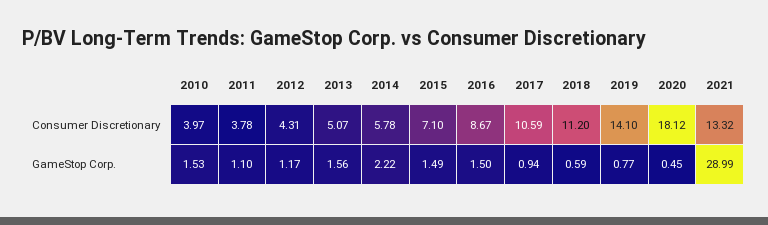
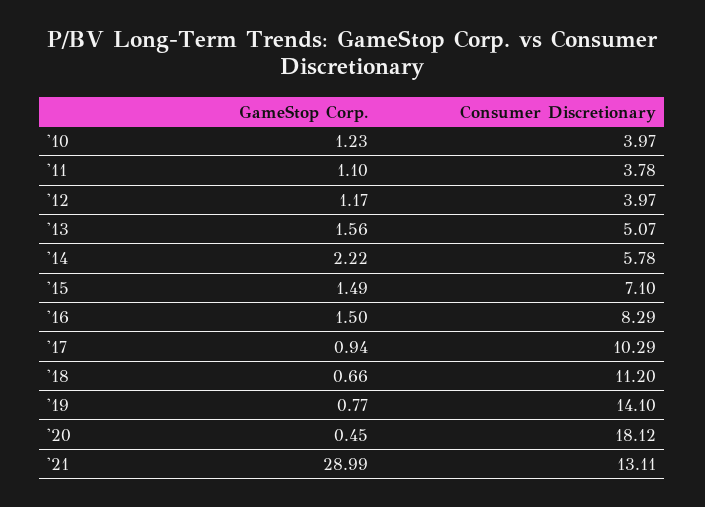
  {
    "2010": {
      "Consumer Discretionary": 3.97,
-     "GameStop Corp.": 1.53
+     "GameStop Corp.": 1.23
    },
    "2011": {
      "Consumer Discretionary": 3.78,
      "GameStop Corp.": 1.1
    },
    "2012": {
-     "Consumer Discretionary": 4.31,
+     "Consumer Discretionary": 3.97,
      "GameStop Corp.": 1.17
    },
    "2013": {
      "Consumer Discretionary": 5.07,
      "GameStop Corp.": 1.56
    },
    "2014": {
      "Consumer Discretionary": 5.78,
      "GameStop Corp.": 2.22
    },
    "2015": {
      "Consumer Discretionary": 7.1,
      "GameStop Corp.": 1.49
    },
    "2016": {
-     "Consumer Discretionary": 8.67,
+     "Consumer Discretionary": 8.29,
      "GameStop Corp.": 1.5
    },
    "2017": {
-     "Consumer Discretionary": 10.59,
+     "Consumer Discretionary": 10.29,
      "GameStop Corp.": 0.94
    },
    "2018": {
      "Consumer Discretionary": 11.2,
-     "GameStop Corp.": 0.59
+     "GameStop Corp.": 0.66
    },
    "2019": {
      "Consumer Discretionary": 14.1,
      "GameStop Corp.": 0.77
    },
    "2020": {
      "Consumer Discretionary": 18.12,
      "GameStop Corp.": 0.45
    },
    "2021": {
-     "Consumer Discretionary": 13.32,
+     "Consumer Discretionary": 13.11,
      "GameStop Corp.": 28.99
    }
  }

